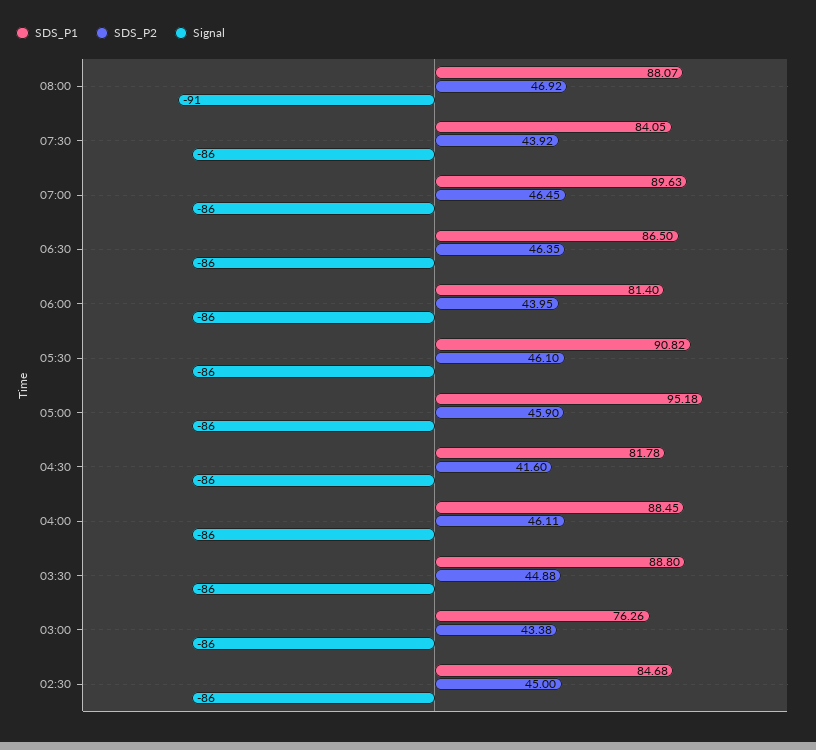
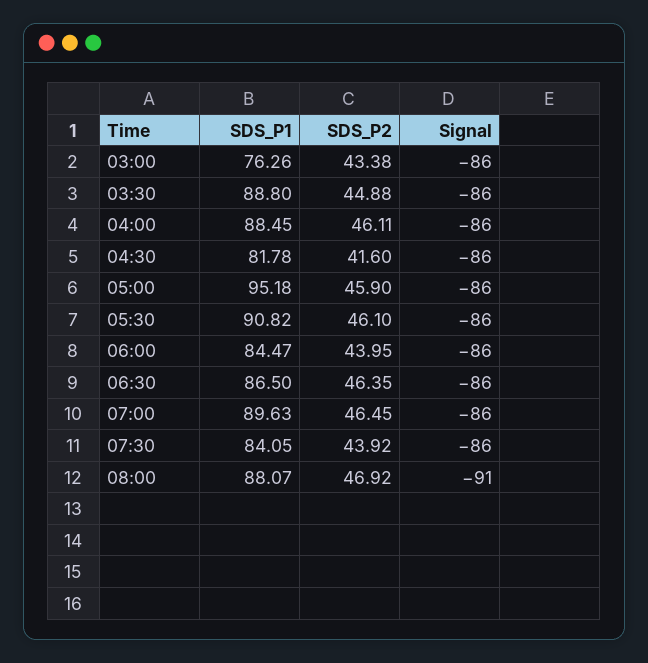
  {
    "SDS_P1": {
      "08:00": 88.07,
      "07:30": 84.05,
      "07:00": 89.63,
      "06:30": 86.5,
-     "06:00": 81.4,
+     "06:00": 84.47,
      "05:30": 90.82,
      "05:00": 95.18,
      "04:30": 81.78,
      "04:00": 88.45,
      "03:30": 88.8,
-     "03:00": 76.26,
+     "03:00": 76.26
-     "02:30": 84.68
    },
    "SDS_P2": {
      "08:00": 46.92,
      "07:30": 43.92,
      "07:00": 46.45,
      "06:30": 46.35,
      "06:00": 43.95,
      "05:30": 46.1,
      "05:00": 45.9,
      "04:30": 41.6,
      "04:00": 46.11,
      "03:30": 44.88,
-     "03:00": 43.38,
+     "03:00": 43.38
-     "02:30": 45
    },
    "Signal": {
      "08:00": -91,
      "07:30": -86,
      "07:00": -86,
      "06:30": -86,
      "06:00": -86,
      "05:30": -86,
      "05:00": -86,
      "04:30": -86,
      "04:00": -86,
      "03:30": -86,
-     "03:00": -86,
+     "03:00": -86
-     "02:30": -86
    }
  }

